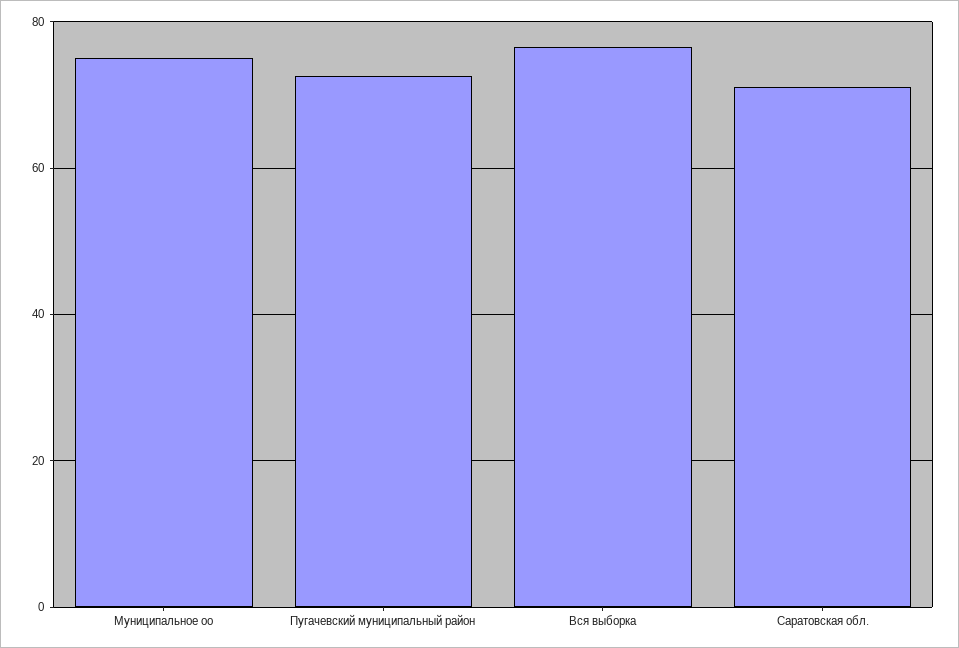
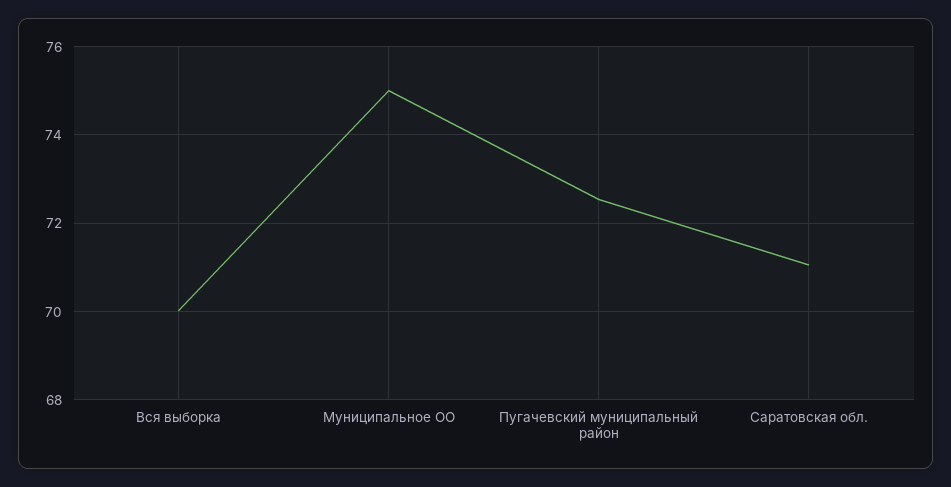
  {
    "Муниципальное оо": 75,
    "Пугачевский муниципальный район": 72.6,
-   "Вся выборка": 76,
+   "Вся выборка": 70,
    "Саратовская обл.": 71
  }

